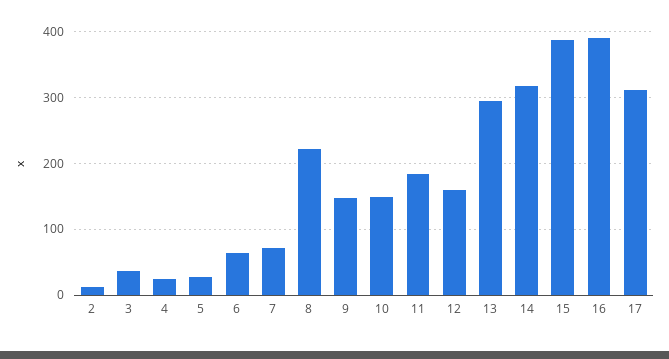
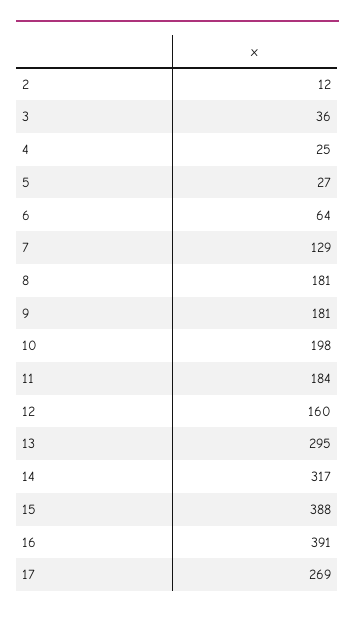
  {
    "2": 12,
    "3": 36,
    "4": 25,
    "5": 27,
    "6": 64,
-   "7": 70,
+   "7": 129,
-   "8": 220,
+   "8": 181,
-   "9": 150,
+   "9": 181,
-   "10": 150,
+   "10": 198,
    "11": 184,
    "12": 160,
    "13": 295,
    "14": 317,
    "15": 388,
    "16": 391,
-   "17": 310
+   "17": 269
  }

